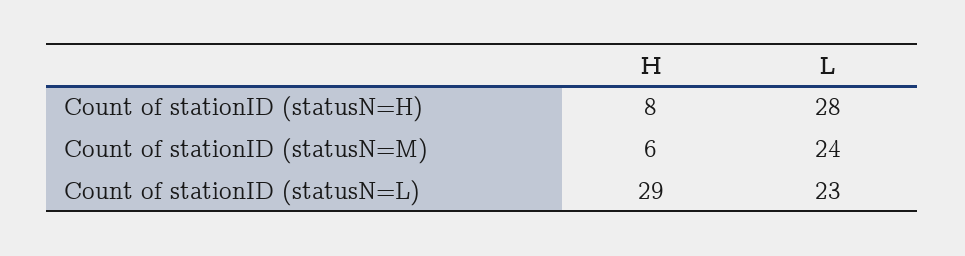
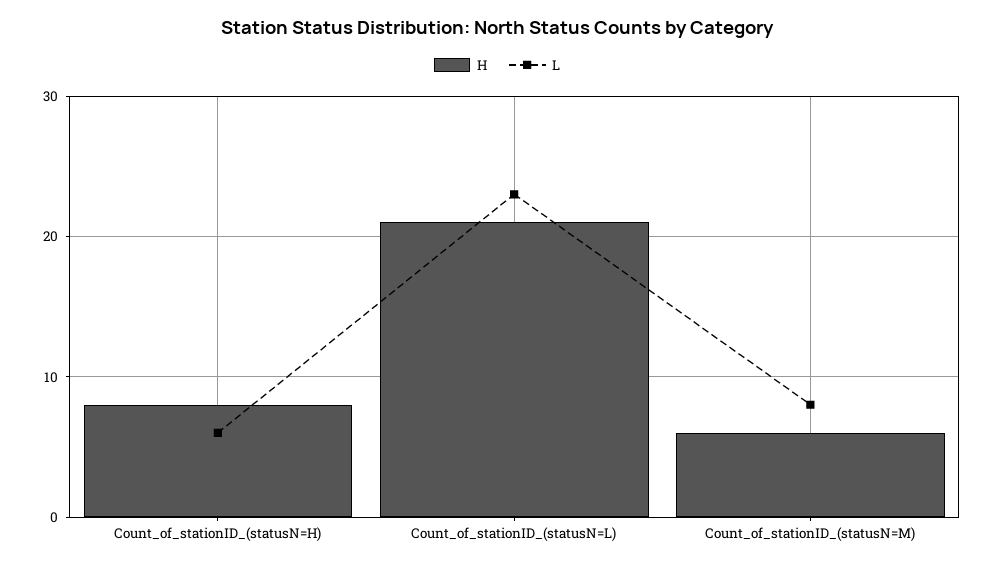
  {
    "H": {
      "Count of stationID (statusN=H)": 8,
      "Count of stationID (statusN=M)": 6,
-     "Count of stationID (statusN=L)": 29
+     "Count of stationID (statusN=L)": 21
    },
    "L": {
-     "Count of stationID (statusN=H)": 28,
+     "Count of stationID (statusN=H)": 6,
-     "Count of stationID (statusN=M)": 24,
+     "Count of stationID (statusN=M)": 8,
      "Count of stationID (statusN=L)": 23
    }
  }

